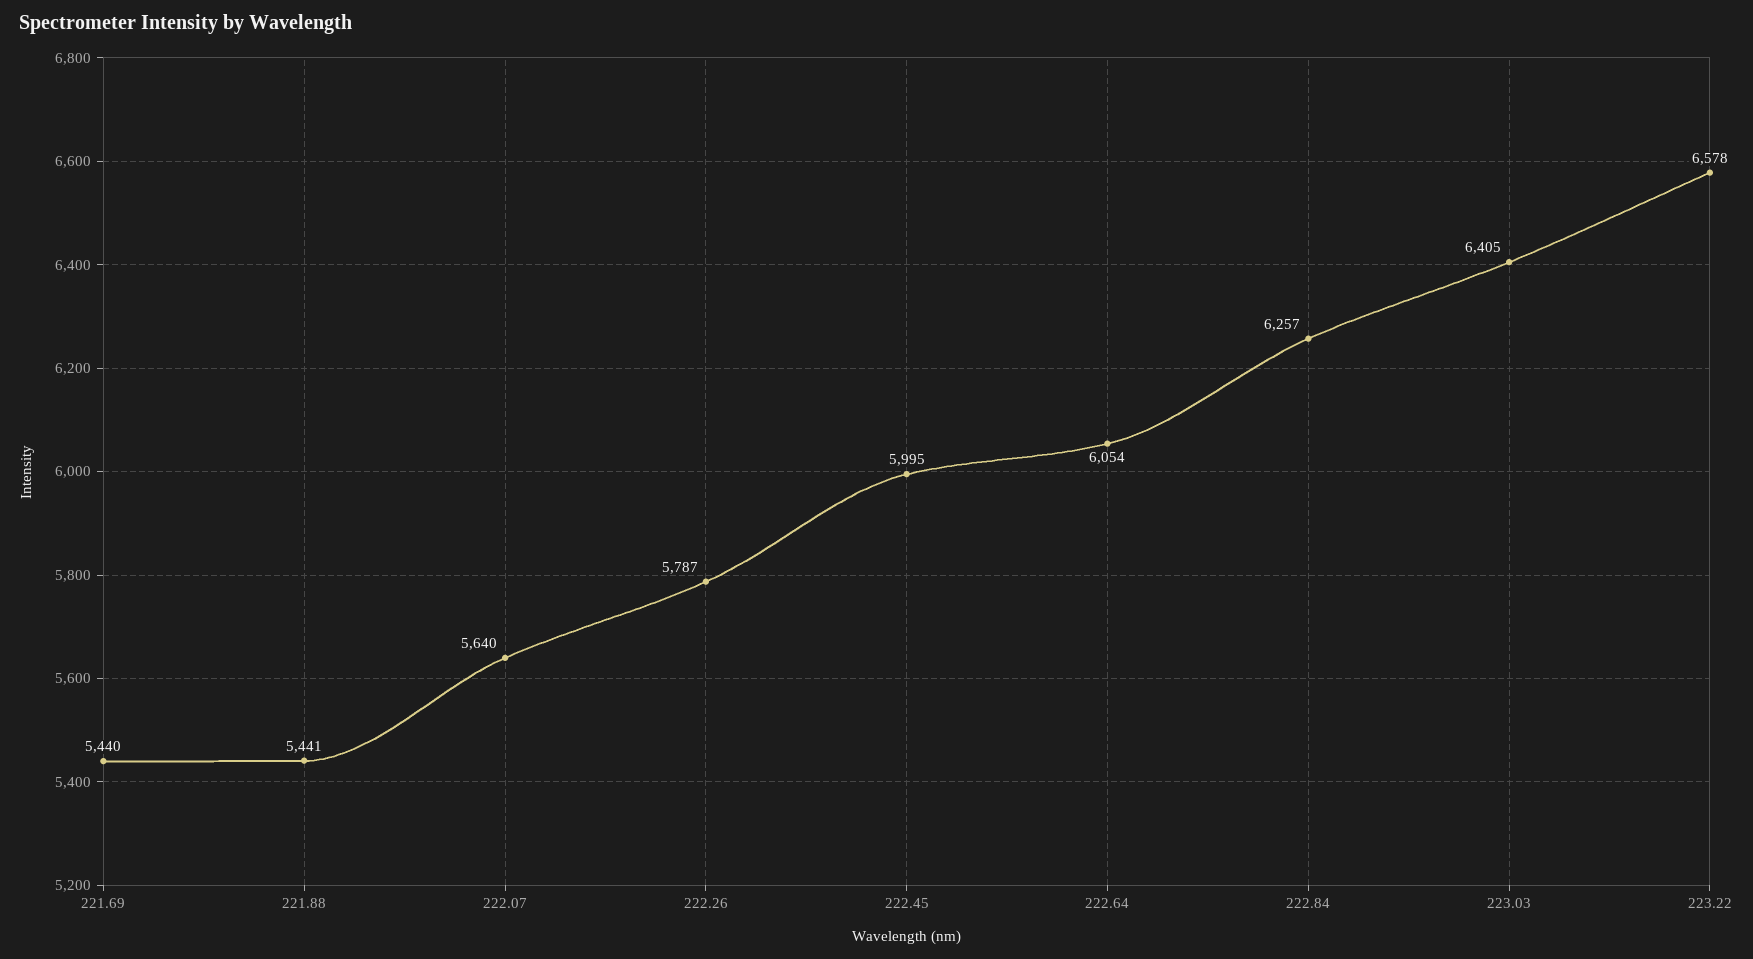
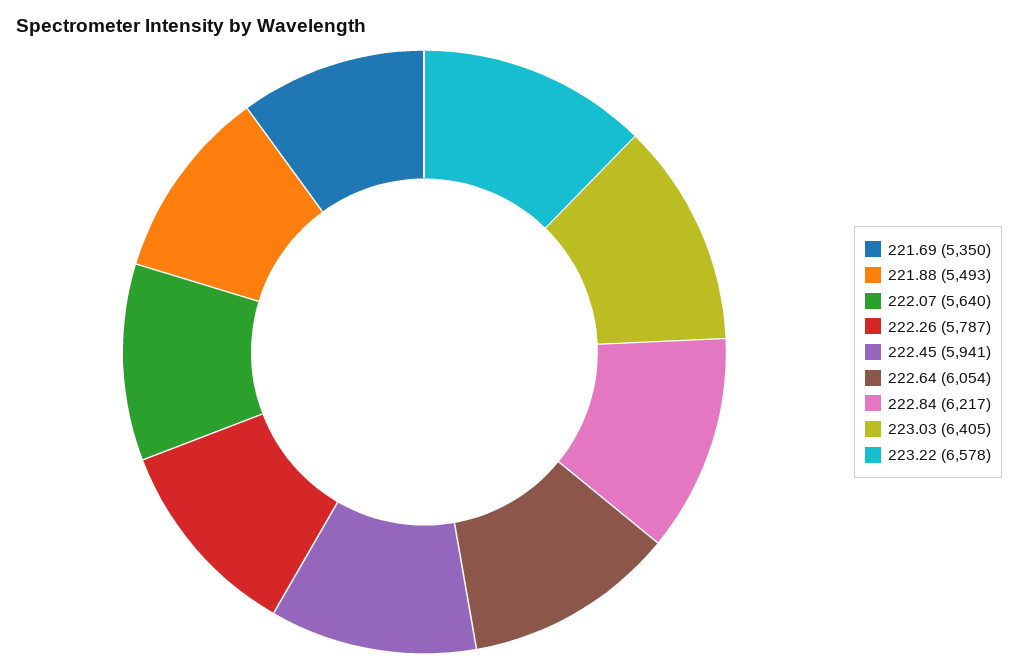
  {
-   "221.69": 5440,
+   "221.69": 5350,
-   "221.88": 5441,
+   "221.88": 5493,
    "222.07": 5640,
    "222.26": 5787,
-   "222.45": 5995,
+   "222.45": 5941,
    "222.64": 6054,
-   "222.84": 6257,
+   "222.84": 6217,
    "223.03": 6405,
    "223.22": 6578
  }

